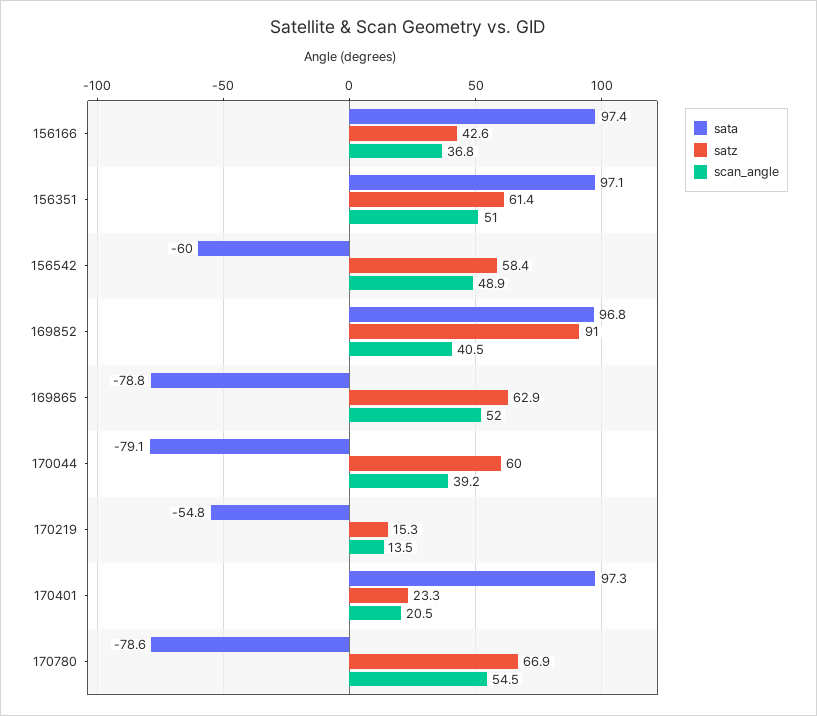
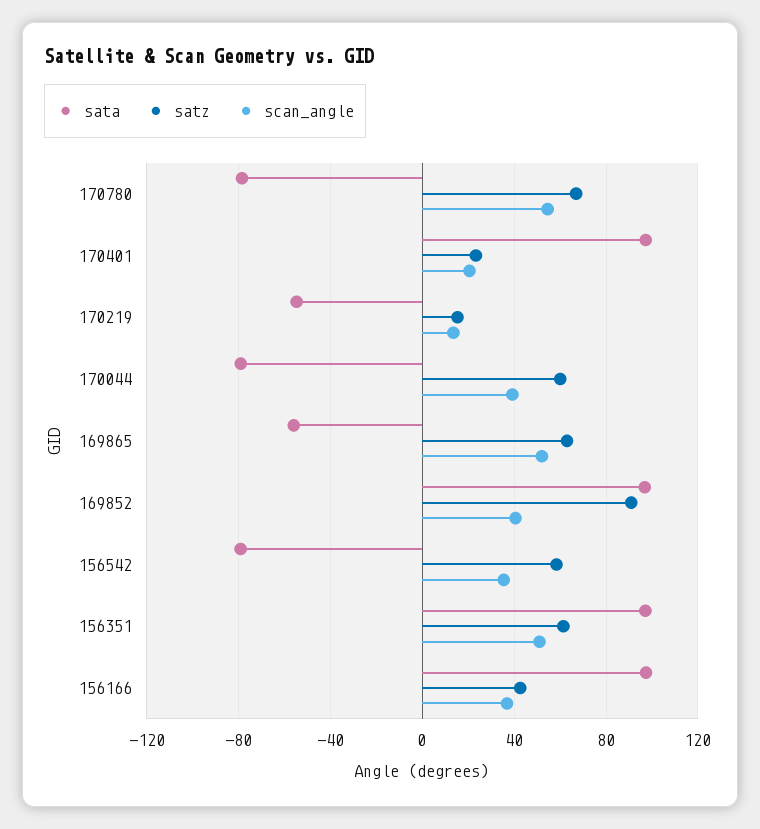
  {
    "sata": {
      "156166": 97.4,
      "156351": 97.1,
-     "156542": -60,
+     "156542": -80,
      "169852": 96.8,
-     "169865": -78.8,
+     "169865": -55,
      "170044": -79.1,
      "170219": -54.8,
      "170401": 97.3,
      "170780": -78.6
    },
    "satz": {
      "156166": 42.6,
      "156351": 61.4,
      "156542": 58.4,
      "169852": 91,
      "169865": 62.9,
      "170044": 60,
      "170219": 15.3,
      "170401": 23.3,
      "170780": 66.9
    },
    "scan_angle": {
      "156166": 36.8,
      "156351": 51,
-     "156542": 48.9,
+     "156542": 35,
      "169852": 40.5,
      "169865": 52,
      "170044": 39.2,
      "170219": 13.5,
      "170401": 20.5,
      "170780": 54.5
    }
  }

